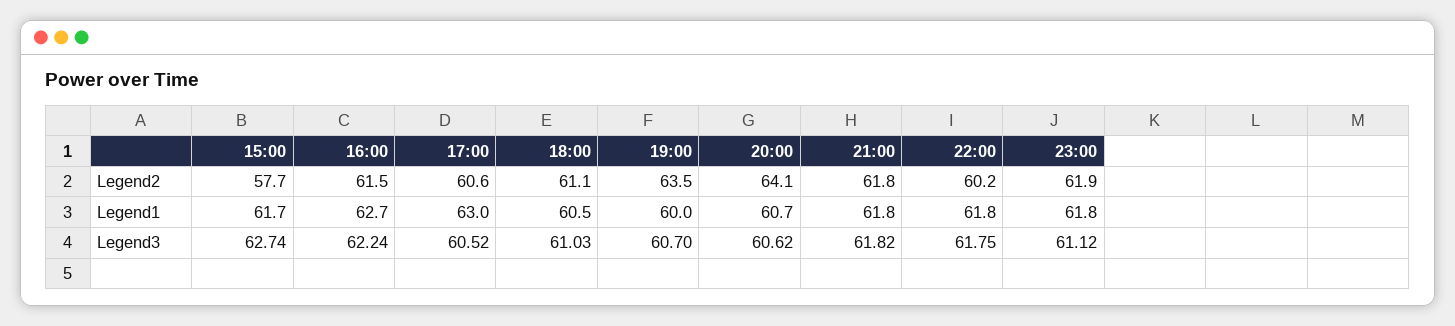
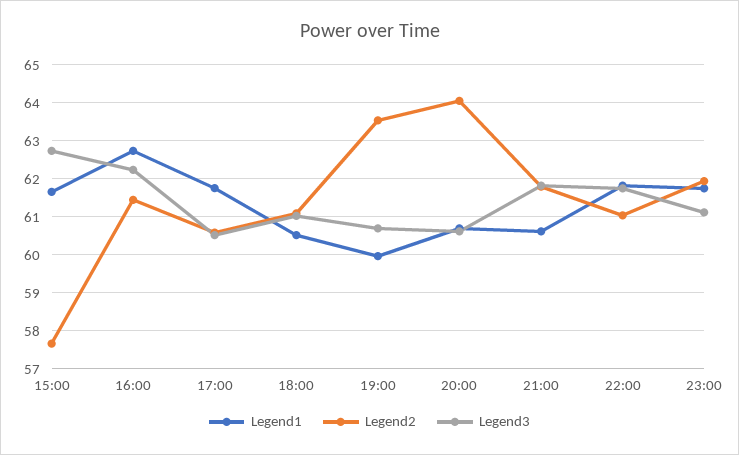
  {
    "Legend2": {
      "15:00": 57.7,
      "16:00": 61.5,
      "17:00": 60.6,
      "18:00": 61.1,
      "19:00": 63.5,
      "20:00": 64.1,
      "21:00": 61.8,
-     "22:00": 60.2,
+     "22:00": 61,
      "23:00": 61.9
    },
    "Legend1": {
      "15:00": 61.7,
      "16:00": 62.7,
-     "17:00": 63,
+     "17:00": 61.8,
      "18:00": 60.5,
      "19:00": 60,
      "20:00": 60.7,
-     "21:00": 61.8,
+     "21:00": 60.6,
      "22:00": 61.8,
      "23:00": 61.8
    },
    "Legend3": {
      "15:00": 62.74,
      "16:00": 62.24,
      "17:00": 60.52,
      "18:00": 61.03,
      "19:00": 60.7,
      "20:00": 60.62,
      "21:00": 61.82,
      "22:00": 61.75,
      "23:00": 61.12
    }
  }

